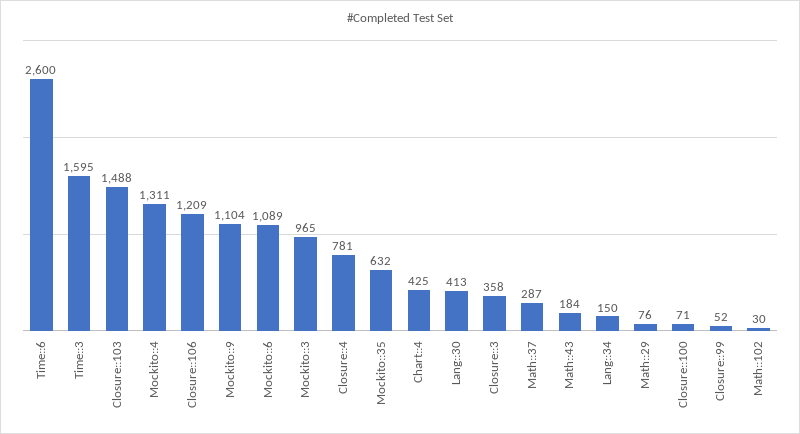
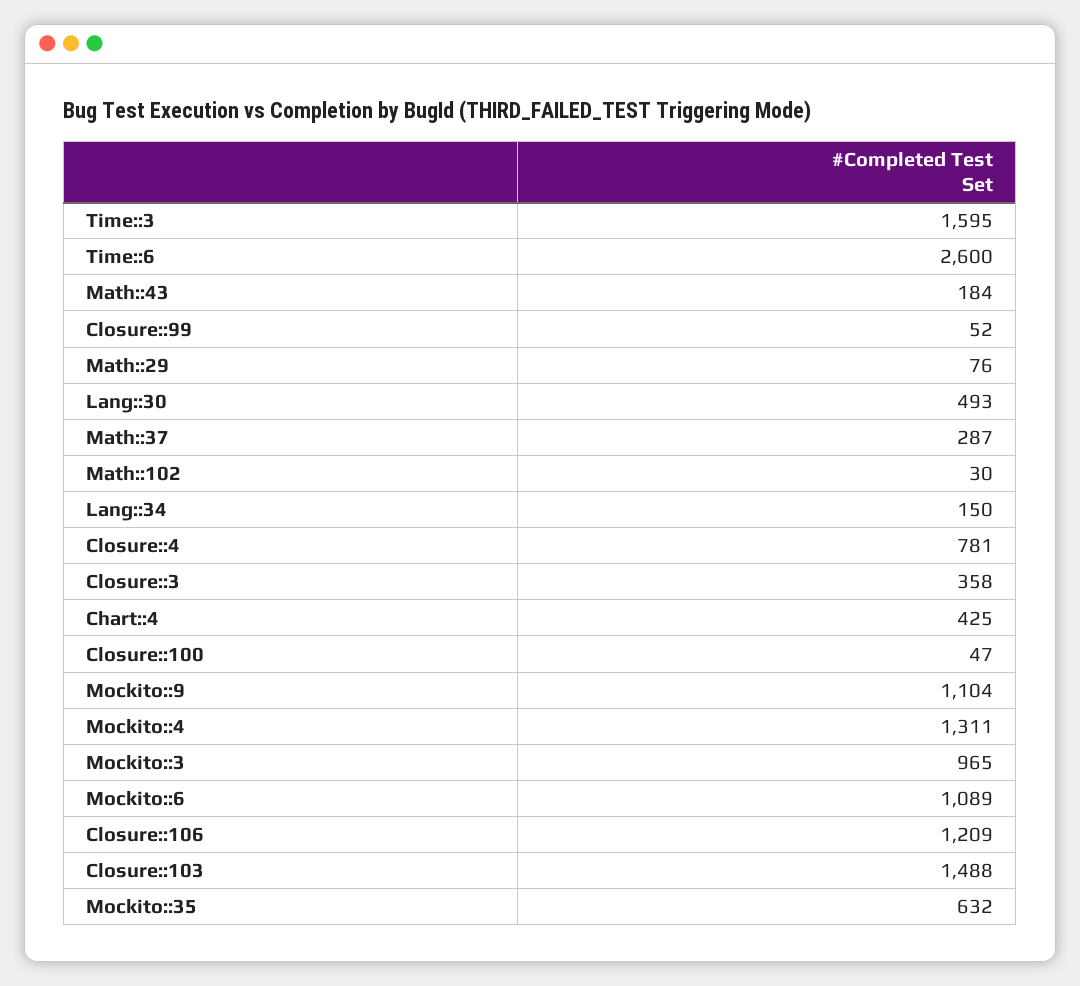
  {
    "Time::6": 2600,
    "Time::3": 1595,
    "Closure::103": 1488,
    "Mockito::4": 1311,
    "Closure::106": 1209,
    "Mockito::9": 1104,
    "Mockito::6": 1089,
    "Mockito::3": 965,
    "Closure::4": 781,
    "Mockito::35": 632,
    "Chart::4": 425,
-   "Lang::30": 413,
+   "Lang::30": 493,
    "Closure::3": 358,
    "Math::37": 287,
    "Math::43": 184,
    "Lang::34": 150,
    "Math::29": 76,
-   "Closure::100": 71,
+   "Closure::100": 47,
    "Closure::99": 52,
    "Math::102": 30
  }

